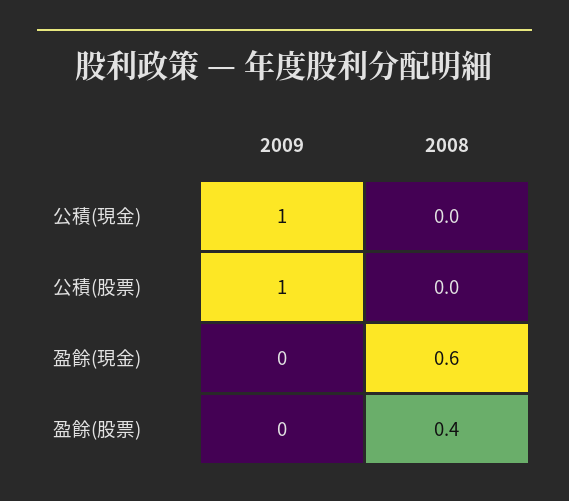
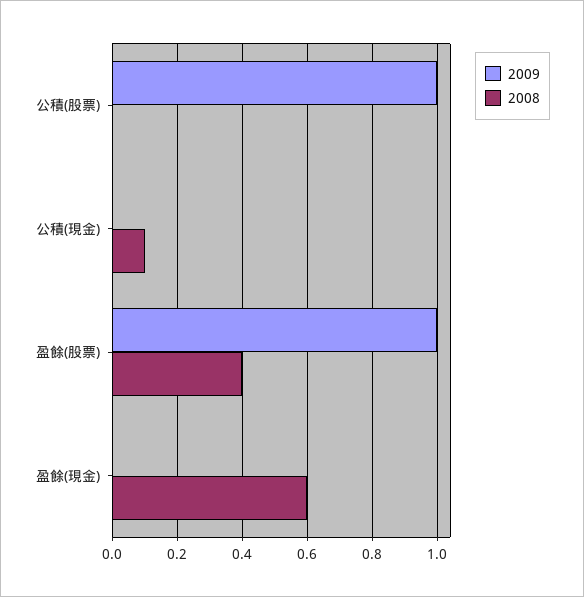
  {
    "2009": {
-     "公積(現金)": 1,
+     "公積(現金)": 0,
      "公積(股票)": 1,
      "盈餘(現金)": 0,
-     "盈餘(股票)": 0
+     "盈餘(股票)": 1
    },
    "2008": {
-     "公積(現金)": 0,
+     "公積(現金)": 0.1,
      "公積(股票)": 0,
      "盈餘(現金)": 0.6,
      "盈餘(股票)": 0.4
    }
  }

